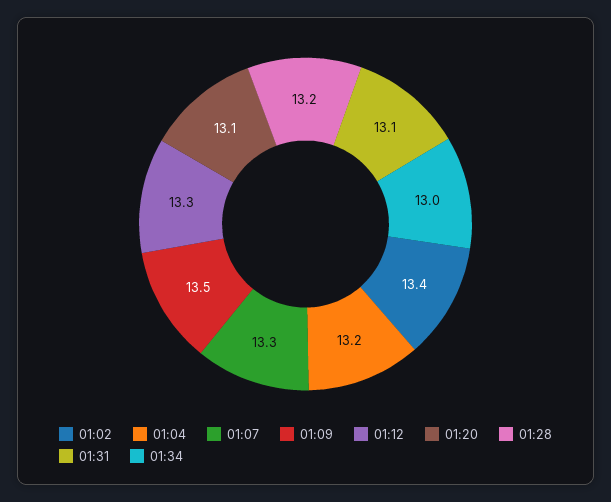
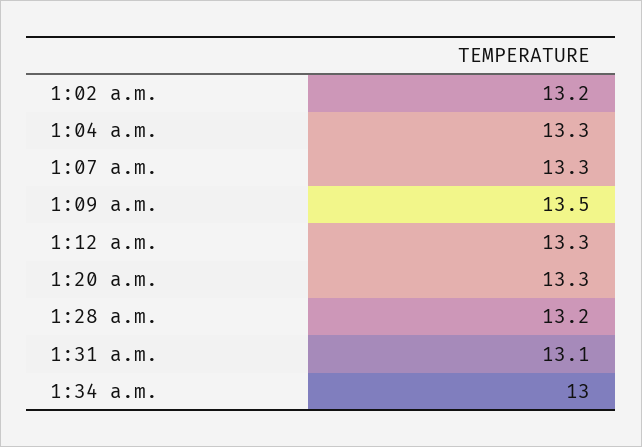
  {
-   "01:02": 13.4,
+   "01:02": 13.2,
-   "01:04": 13.2,
+   "01:04": 13.3,
    "01:07": 13.3,
    "01:09": 13.5,
    "01:12": 13.3,
-   "01:20": 13.1,
+   "01:20": 13.3,
    "01:28": 13.2,
    "01:31": 13.1,
    "01:34": 13
  }

